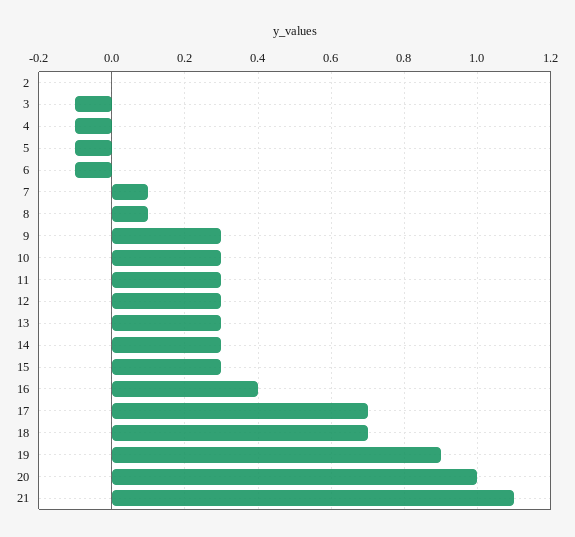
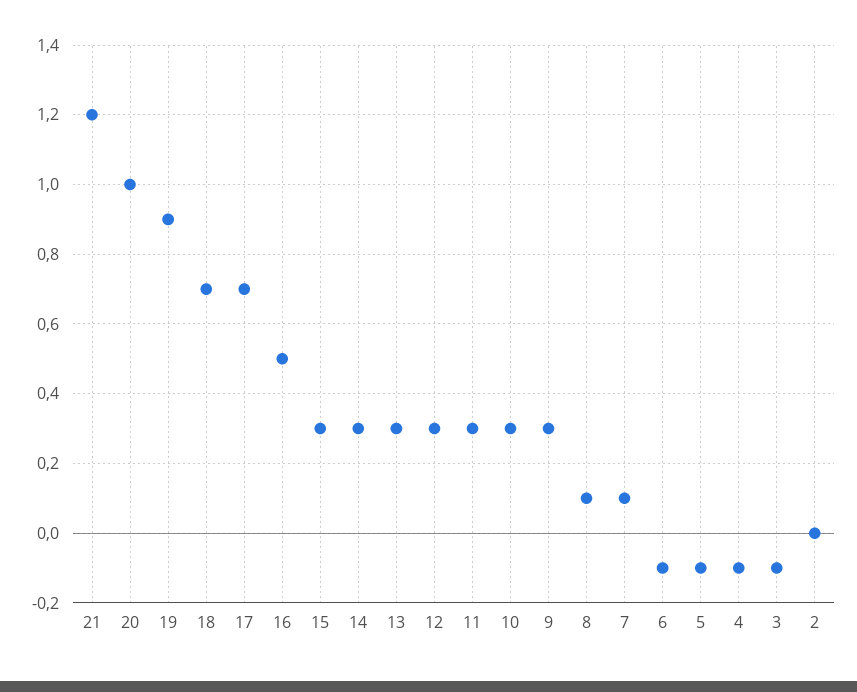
  {
    "2": 0,
    "3": -0.1,
    "4": -0.1,
    "5": -0.1,
    "6": -0.1,
    "7": 0.1,
    "8": 0.1,
    "9": 0.3,
    "10": 0.3,
    "11": 0.3,
    "12": 0.3,
    "13": 0.3,
    "14": 0.3,
    "15": 0.3,
-   "16": 0.4,
+   "16": 0.5,
    "17": 0.7,
    "18": 0.7,
    "19": 0.9,
    "20": 1,
-   "21": 1.1
+   "21": 1.2
  }

